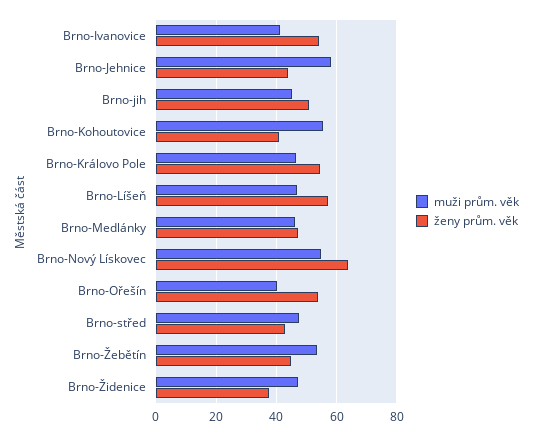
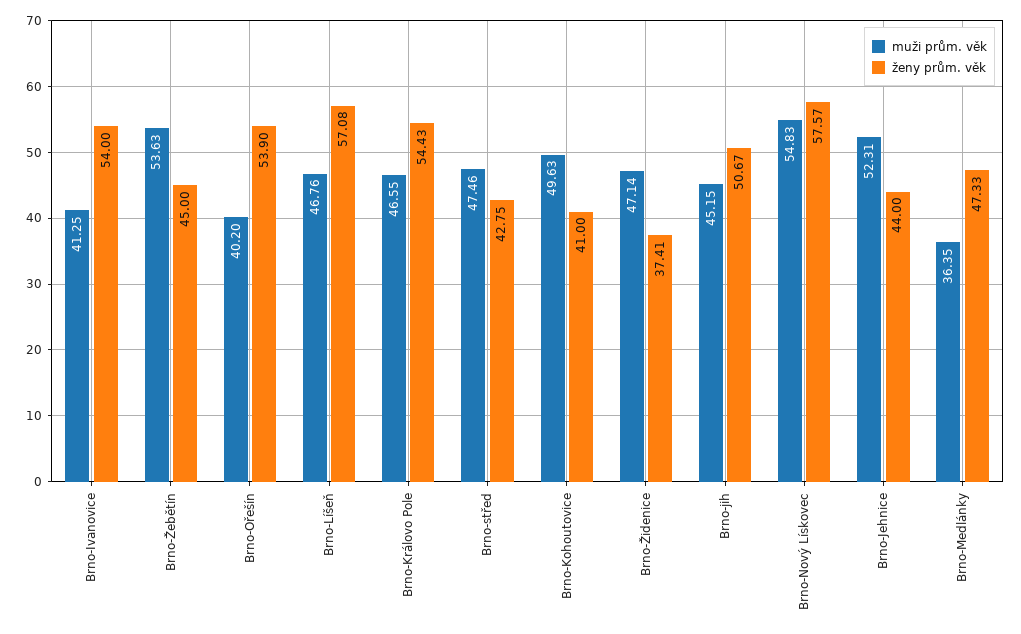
  {
    "muži prům. věk": {
      "Brno-Ivanovice": 41.25,
-     "Brno-Jehnice": 58,
+     "Brno-Jehnice": 52.31,
      "Brno-jih": 45.15,
-     "Brno-Kohoutovice": 56,
+     "Brno-Kohoutovice": 49.63,
      "Brno-Královo Pole": 46.55,
      "Brno-Líšeň": 46.76,
-     "Brno-Medlánky": 46,
+     "Brno-Medlánky": 36.35,
      "Brno-Nový Lískovec": 54.83,
      "Brno-Ořešín": 40.2,
      "Brno-střed": 47.46,
      "Brno-Žebětín": 53.63,
      "Brno-Židenice": 47.14
    },
    "ženy prům. věk": {
      "Brno-Ivanovice": 54,
      "Brno-Jehnice": 44,
      "Brno-jih": 50.67,
      "Brno-Kohoutovice": 41,
      "Brno-Královo Pole": 54.43,
      "Brno-Líšeň": 57.08,
      "Brno-Medlánky": 47.33,
-     "Brno-Nový Lískovec": 64,
+     "Brno-Nový Lískovec": 57.57,
      "Brno-Ořešín": 53.9,
      "Brno-střed": 42.75,
      "Brno-Žebětín": 45,
      "Brno-Židenice": 37.41
    }
  }

